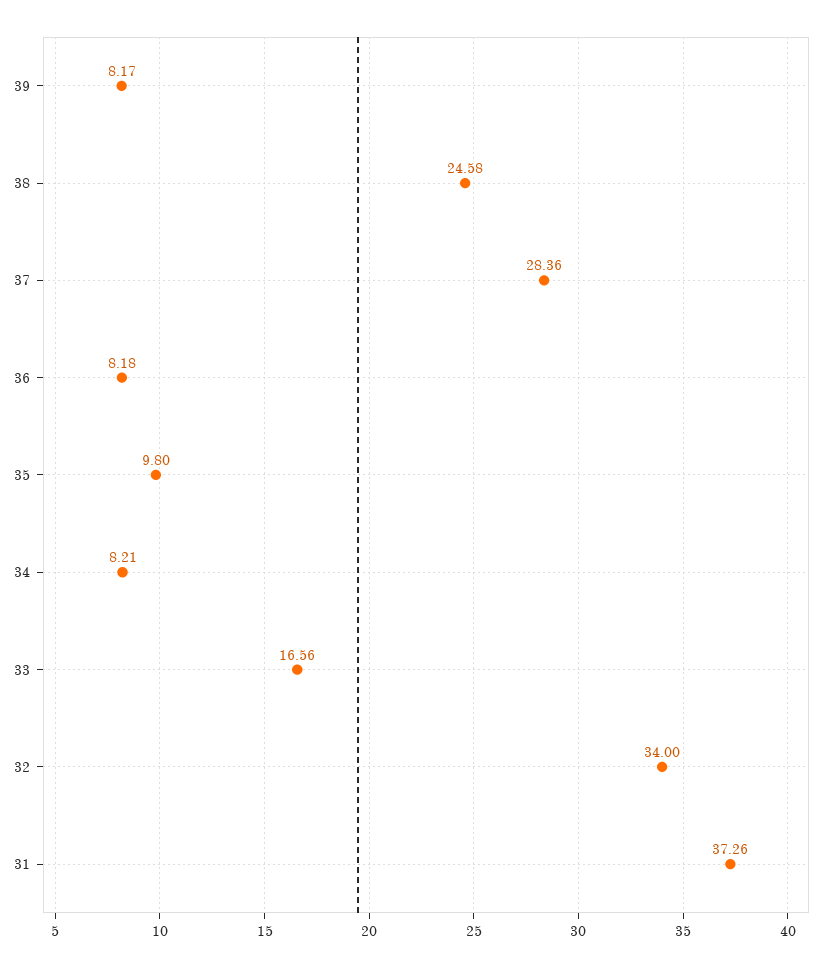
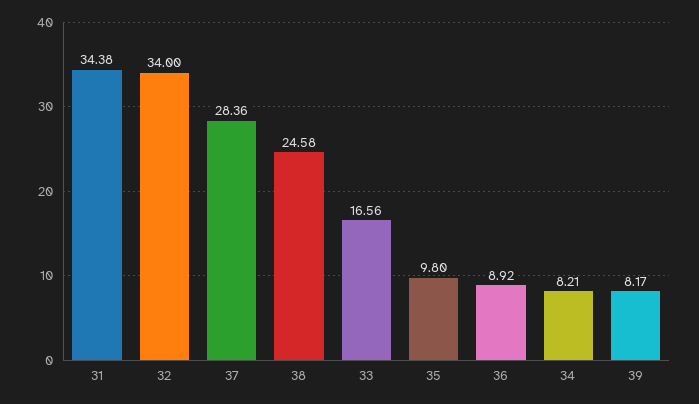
  {
    "39": 8.17,
    "38": 24.58,
    "37": 28.36,
-   "36": 8.18,
+   "36": 8.92,
    "35": 9.8,
    "34": 8.21,
    "33": 16.56,
    "32": 34,
-   "31": 37.26
+   "31": 34.38
  }

